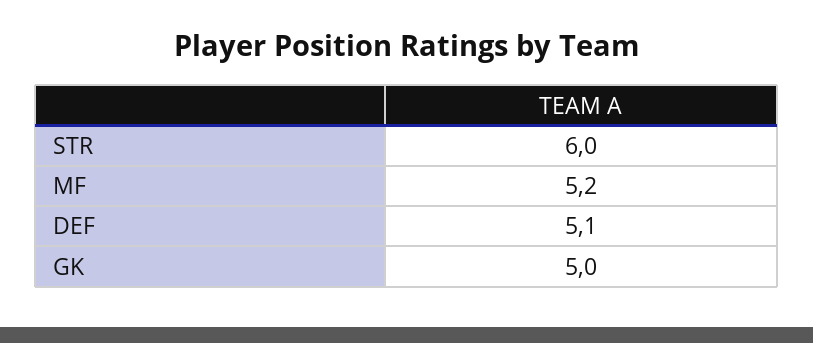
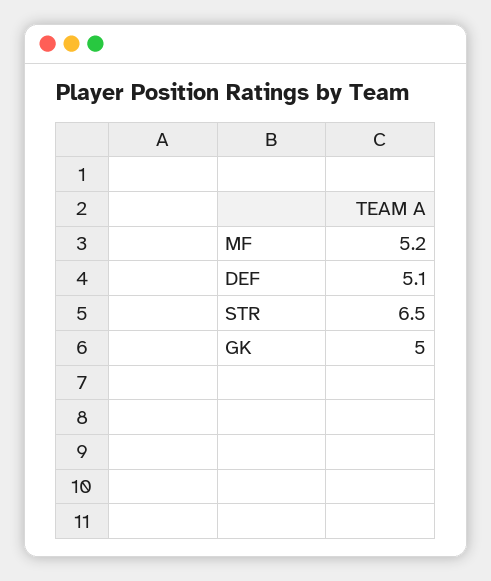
  {
-   "STR": 6,
+   "STR": 6.5,
    "MF": 5.2,
    "DEF": 5.1,
    "GK": 5
  }

